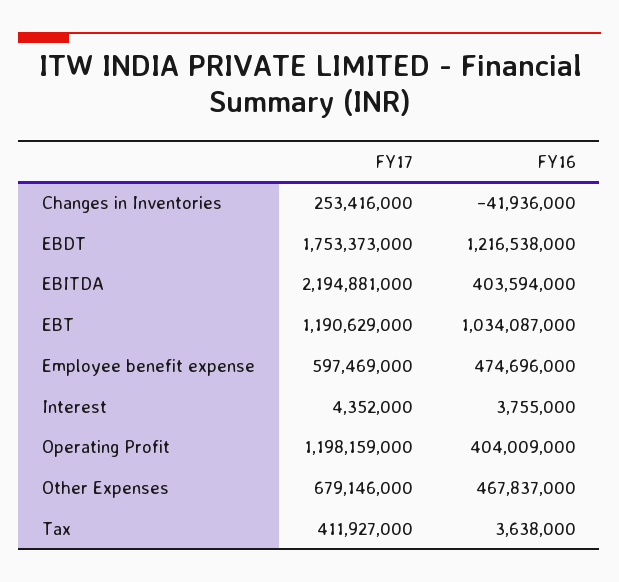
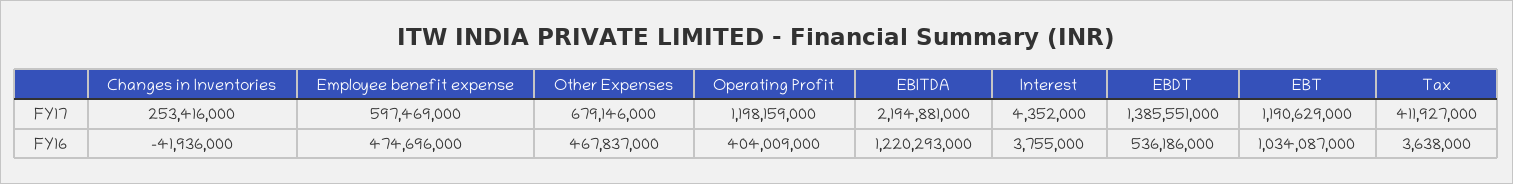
  {
    "FY17": {
      "Changes in Inventories": 253416000,
-     "EBDT": 1753373000,
+     "EBDT": 1385551000,
      "EBITDA": 2194881000,
      "EBT": 1190629000,
      "Employee benefit expense": 597469000,
      "Interest": 4352000,
      "Operating Profit": 1198159000,
      "Other Expenses": 679146000,
      "Tax": 411927000
    },
    "FY16": {
      "Changes in Inventories": -41936000,
-     "EBDT": 1216538000,
+     "EBDT": 536186000,
-     "EBITDA": 403594000,
+     "EBITDA": 1220293000,
      "EBT": 1034087000,
      "Employee benefit expense": 474696000,
      "Interest": 3755000,
      "Operating Profit": 404009000,
      "Other Expenses": 467837000,
      "Tax": 3638000
    }
  }

